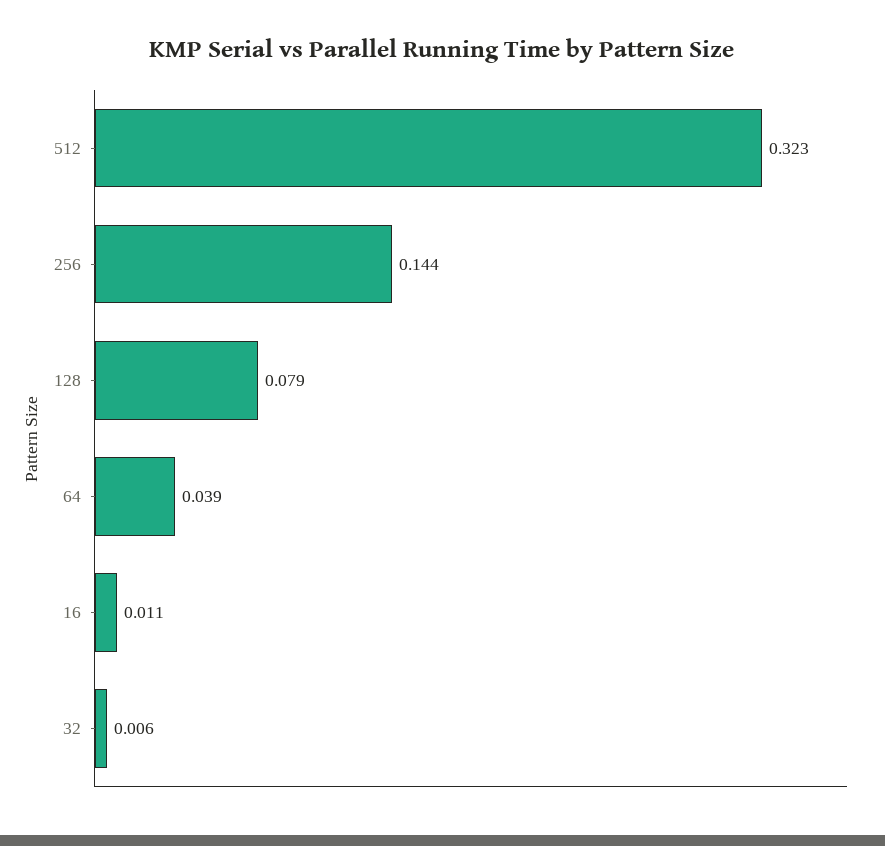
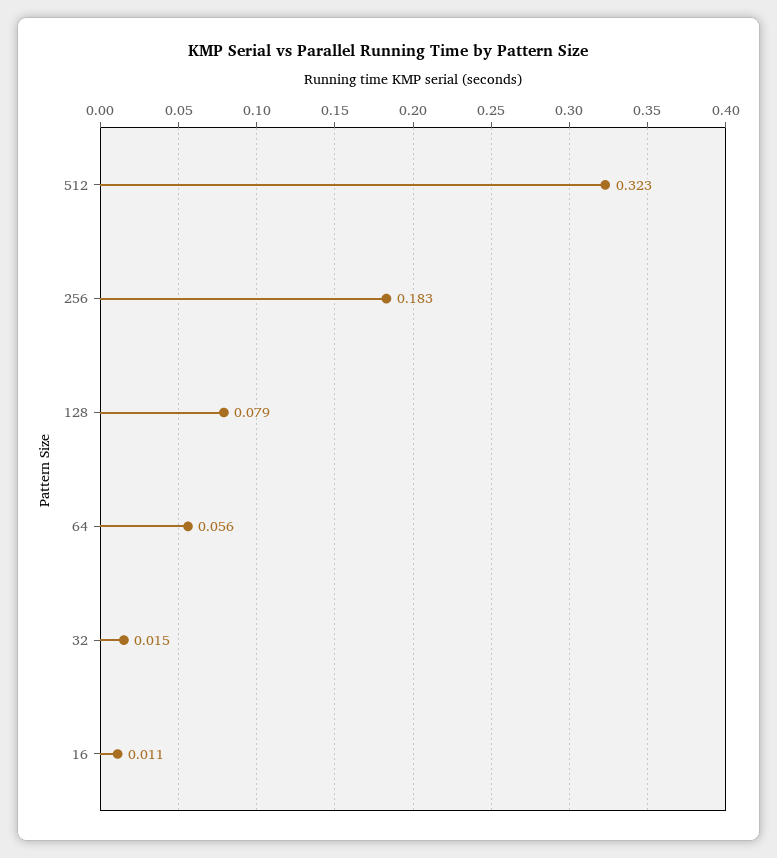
  {
    "512": 0.323,
-   "256": 0.144,
+   "256": 0.183,
    "128": 0.079,
-   "64": 0.039,
+   "64": 0.056,
    "16": 0.011,
-   "32": 0.006
+   "32": 0.015
  }

